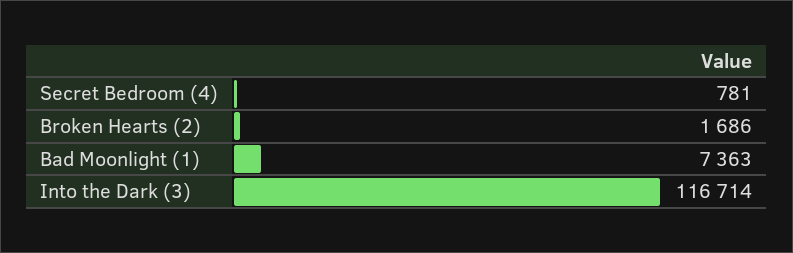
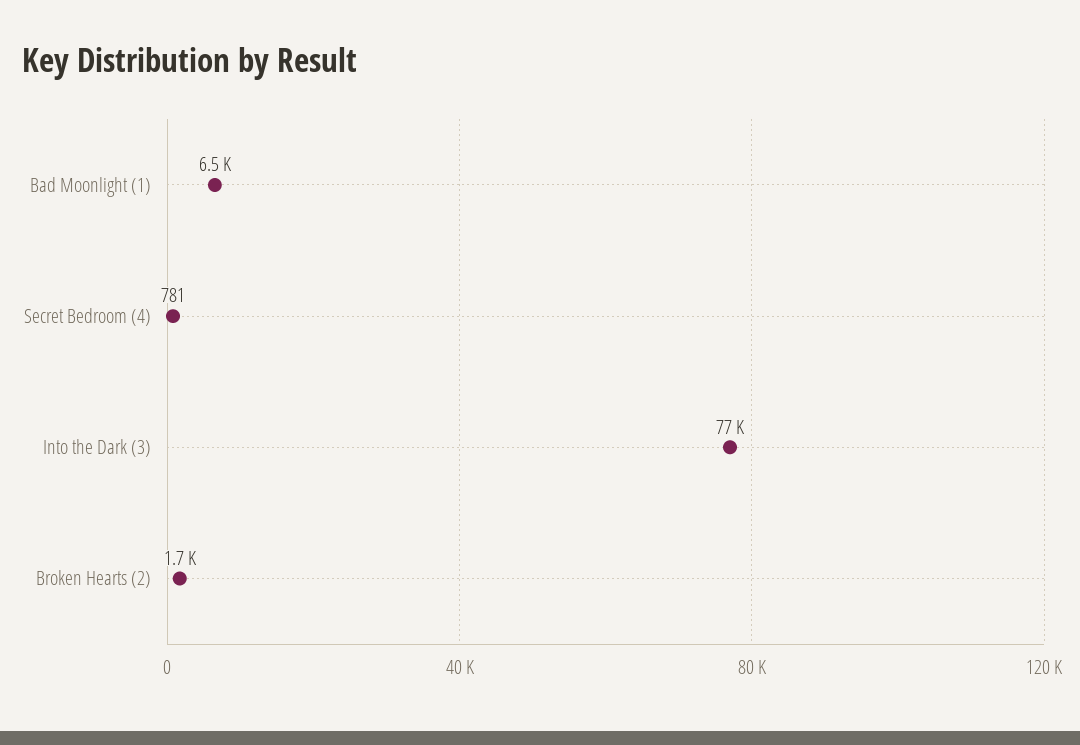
  {
    "Secret Bedroom (4)": 781,
    "Broken Hearts (2)": 1686,
-   "Bad Moonlight (1)": 7363,
+   "Bad Moonlight (1)": 6500,
-   "Into the Dark (3)": 116714
+   "Into the Dark (3)": 77000
  }

